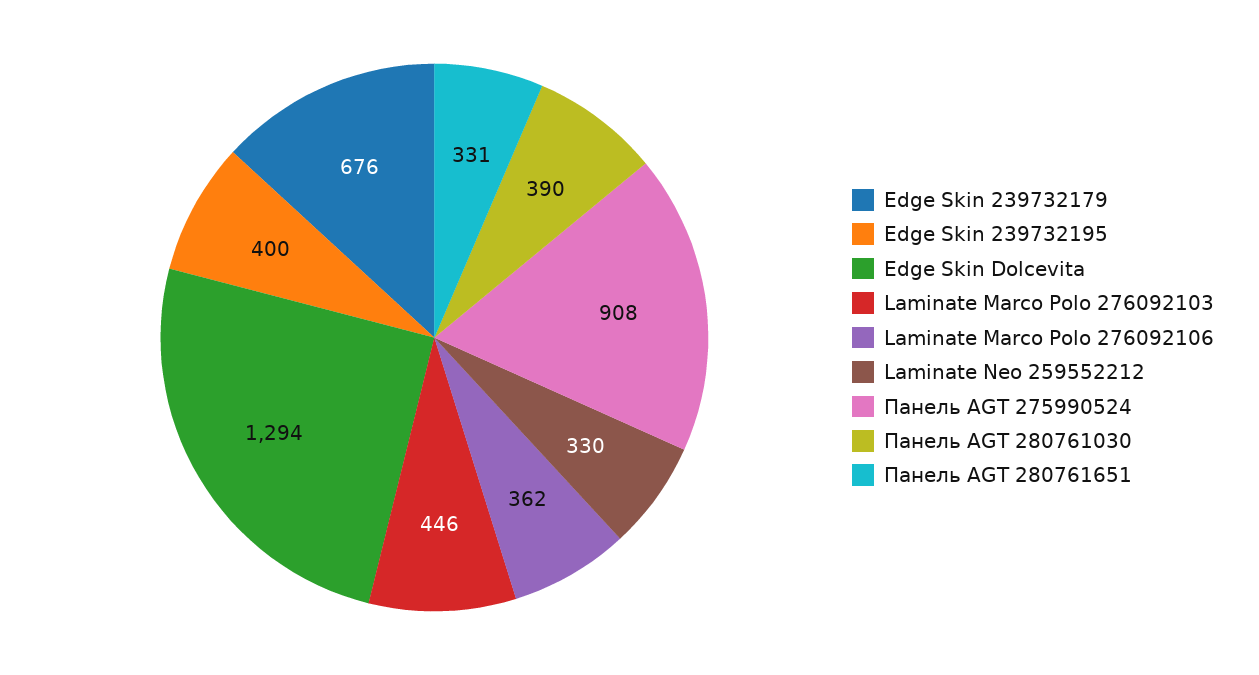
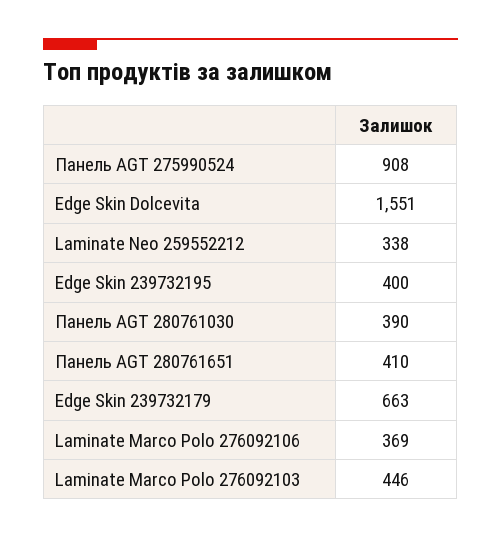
  {
-   "Edge Skin 239732179": 676,
+   "Edge Skin 239732179": 663,
    "Edge Skin 239732195": 400,
-   "Edge Skin Dolcevita": 1294,
+   "Edge Skin Dolcevita": 1551,
    "Laminate Marco Polo 276092103": 446,
-   "Laminate Marco Polo 276092106": 362,
+   "Laminate Marco Polo 276092106": 369,
-   "Laminate Neo 259552212": 330,
+   "Laminate Neo 259552212": 338,
    "Панель AGT 275990524": 908,
    "Панель AGT 280761030": 390,
-   "Панель AGT 280761651": 331
+   "Панель AGT 280761651": 410
  }

